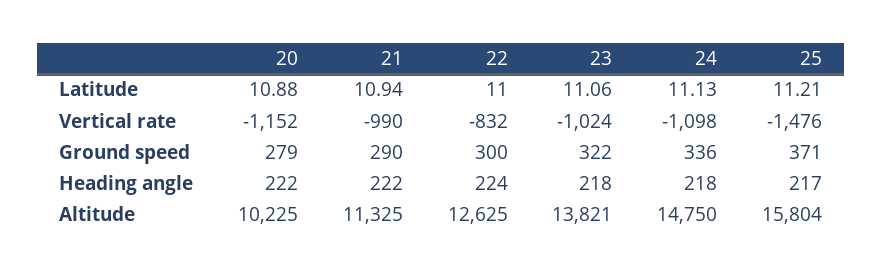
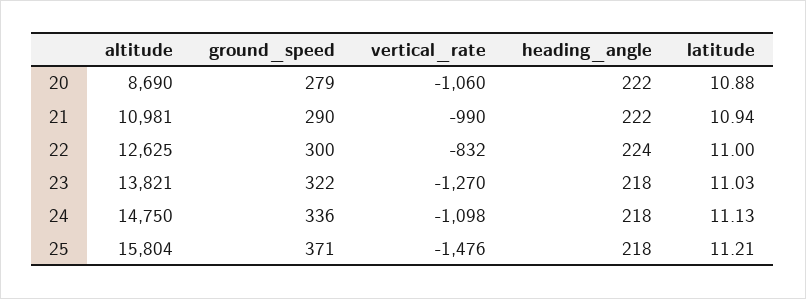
  {
    "20": {
      "Latitude": 10.88,
-     "Vertical rate": -1152,
+     "Vertical rate": -1060,
      "Ground speed": 279,
      "Heading angle": 222,
-     "Altitude": 10225
+     "Altitude": 8690
    },
    "21": {
      "Latitude": 10.94,
      "Vertical rate": -990,
      "Ground speed": 290,
      "Heading angle": 222,
-     "Altitude": 11325
+     "Altitude": 10981
    },
    "22": {
      "Latitude": 11,
      "Vertical rate": -832,
      "Ground speed": 300,
      "Heading angle": 224,
      "Altitude": 12625
    },
    "23": {
-     "Latitude": 11.06,
+     "Latitude": 11.03,
-     "Vertical rate": -1024,
+     "Vertical rate": -1270,
      "Ground speed": 322,
      "Heading angle": 218,
      "Altitude": 13821
    },
    "24": {
      "Latitude": 11.13,
      "Vertical rate": -1098,
      "Ground speed": 336,
      "Heading angle": 218,
      "Altitude": 14750
    },
    "25": {
      "Latitude": 11.21,
      "Vertical rate": -1476,
      "Ground speed": 371,
-     "Heading angle": 217,
+     "Heading angle": 218,
      "Altitude": 15804
    }
  }

